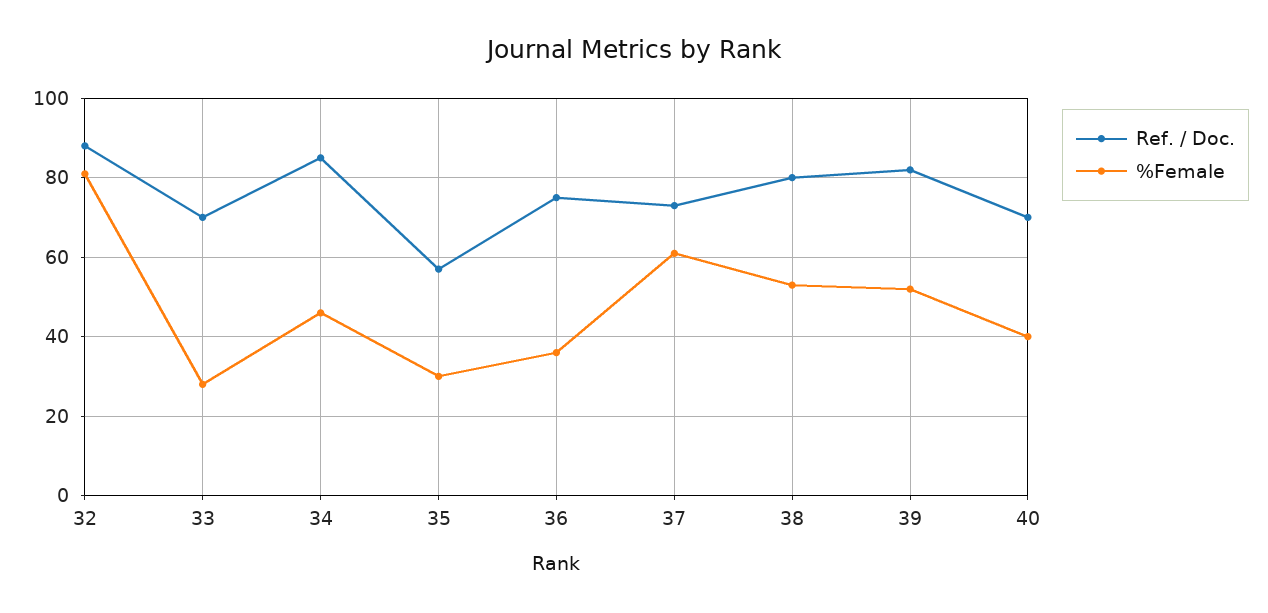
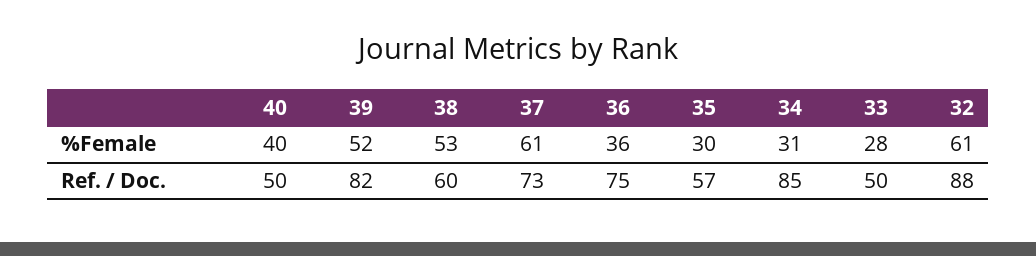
  {
    "Ref. / Doc.": {
      "32": 88,
-     "33": 70,
+     "33": 50,
      "34": 85,
      "35": 57,
      "36": 75,
      "37": 73,
-     "38": 80,
+     "38": 60,
      "39": 82,
-     "40": 70
+     "40": 50
    },
    "%Female": {
-     "32": 80,
+     "32": 61,
      "33": 28,
-     "34": 45,
+     "34": 31,
      "35": 30,
      "36": 36,
      "37": 61,
      "38": 53,
      "39": 52,
      "40": 40
    }
  }

